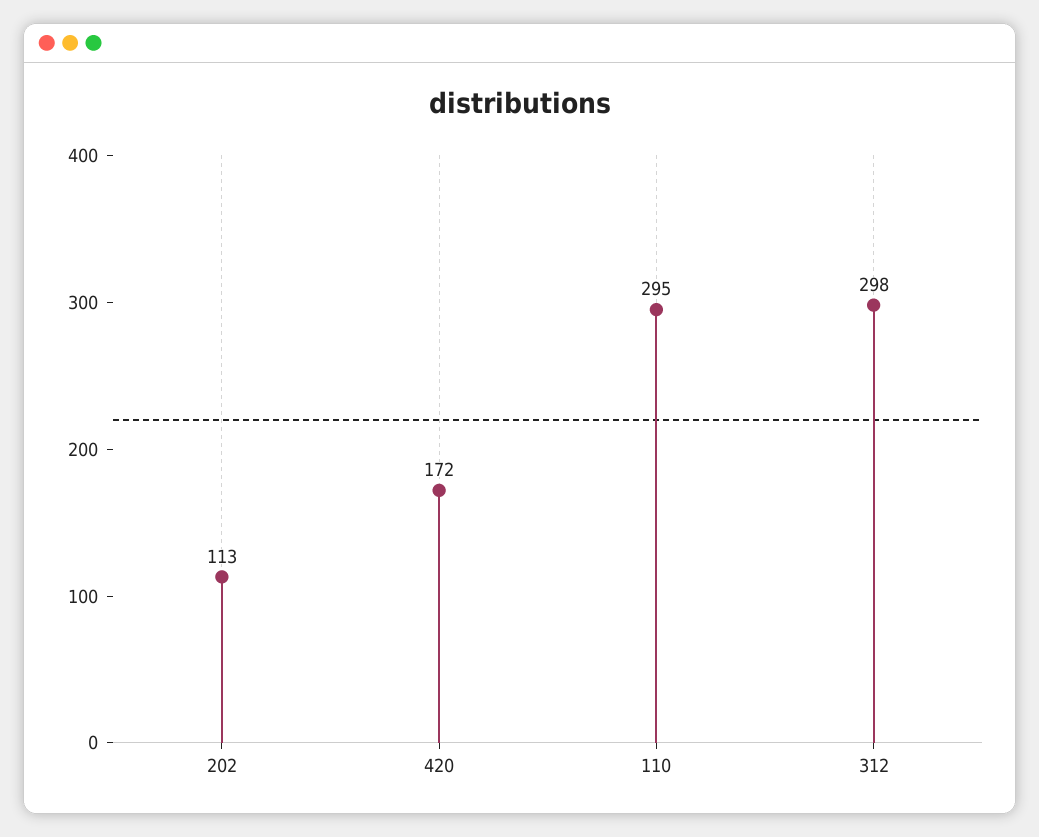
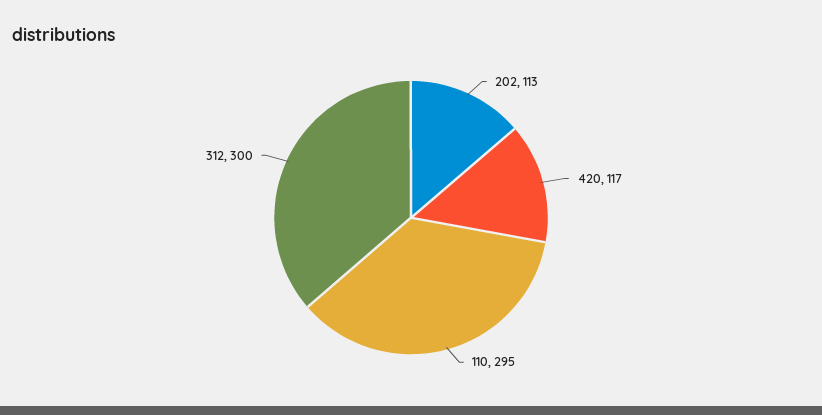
  {
    "202": 113,
-   "420": 172,
+   "420": 117,
    "110": 295,
-   "312": 298
+   "312": 300
  }

